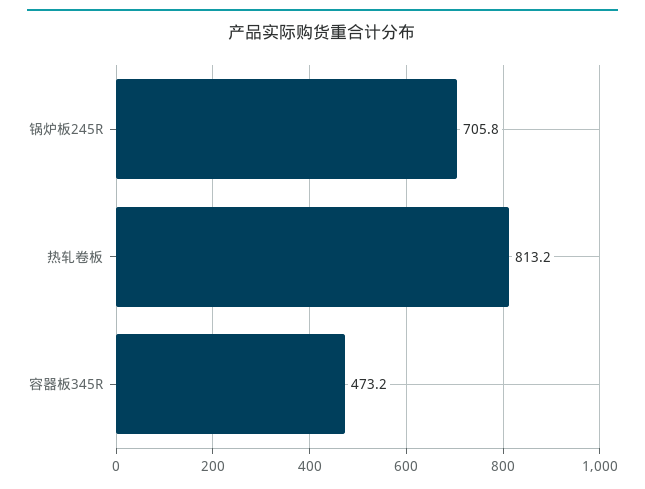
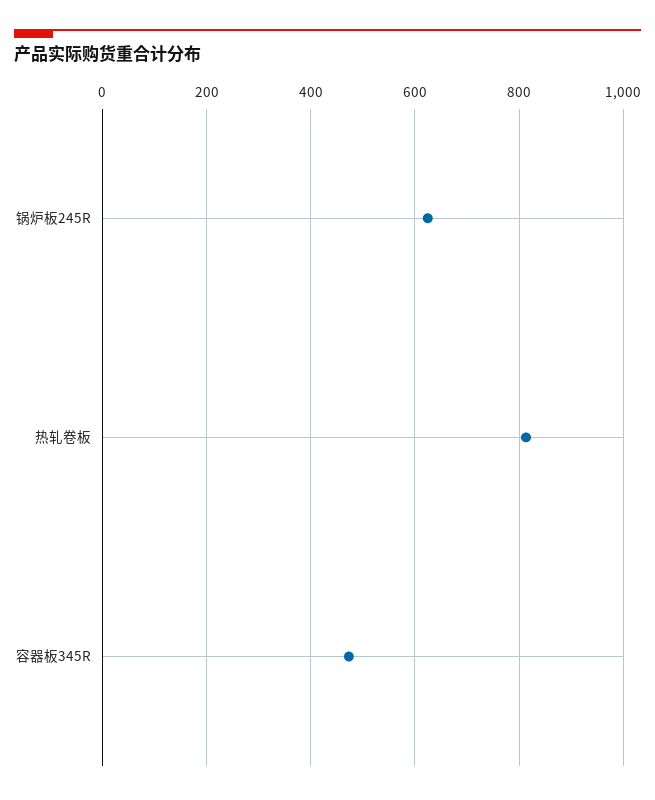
  {
-   "锅炉板245R": 705.8,
+   "锅炉板245R": 620,
    "热轧卷板": 813.2,
    "容器板345R": 473.2
  }

